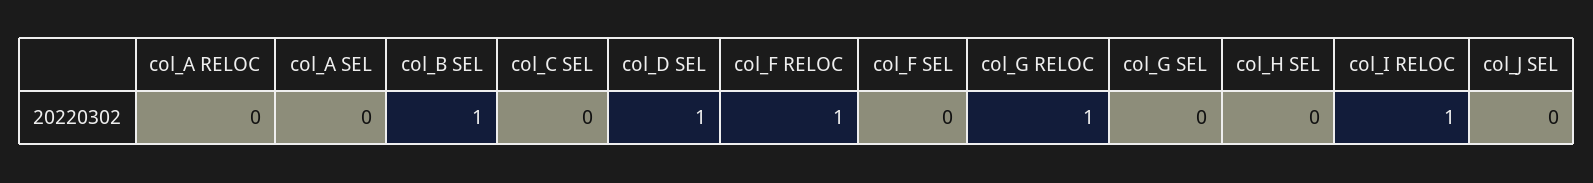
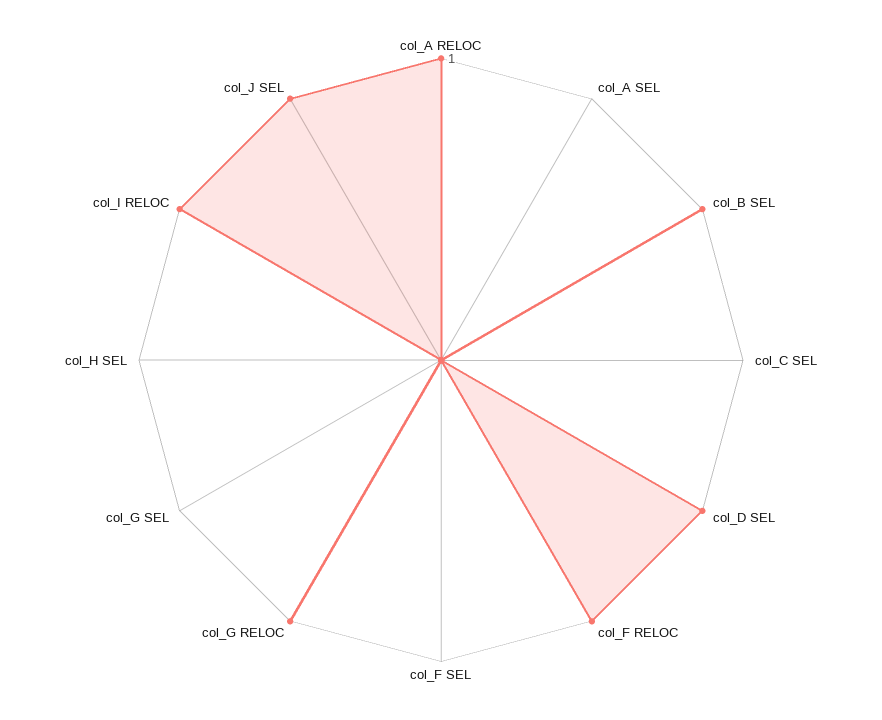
  {
-   "col_A RELOC": 0,
+   "col_A RELOC": 1,
    "col_A SEL": 0,
    "col_B SEL": 1,
    "col_C SEL": 0,
    "col_D SEL": 1,
    "col_F RELOC": 1,
    "col_F SEL": 0,
    "col_G RELOC": 1,
    "col_G SEL": 0,
    "col_H SEL": 0,
    "col_I RELOC": 1,
-   "col_J SEL": 0
+   "col_J SEL": 1
  }

